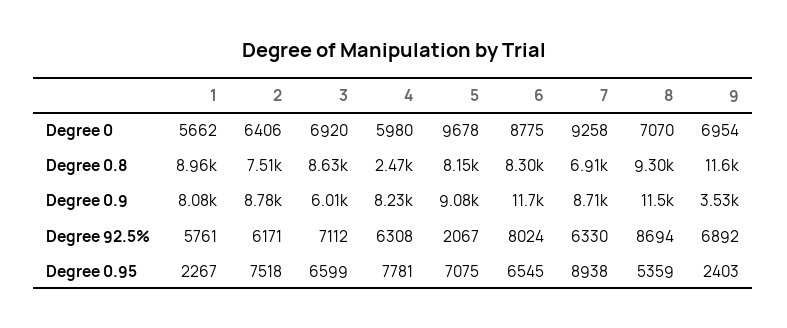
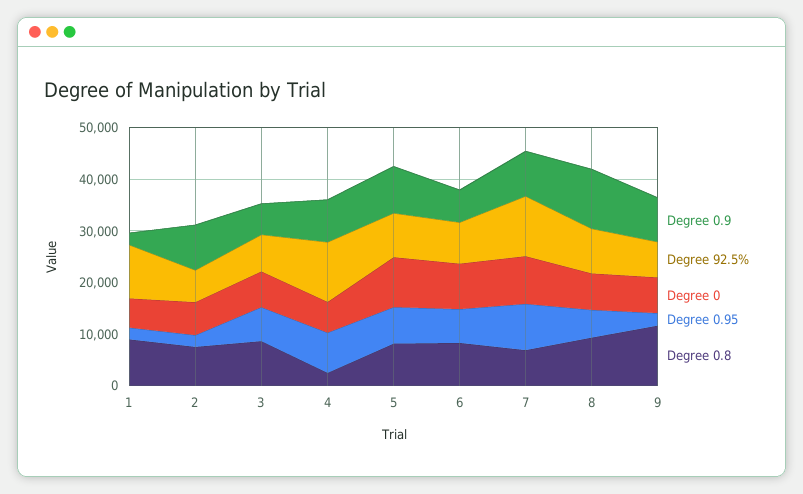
  {
    "Degree 0": {
      "1": 5662,
      "2": 6406,
      "3": 6920,
      "4": 5980,
      "5": 9678,
      "6": 8775,
      "7": 9258,
      "8": 7070,
      "9": 6954
    },
    "Degree 0.8": {
      "1": 8960,
      "2": 7510,
      "3": 8630,
      "4": 2470,
      "5": 8150,
      "6": 8300,
      "7": 6910,
      "8": 9300,
      "9": 11600
    },
    "Degree 0.9": {
-     "1": 8080,
+     "1": 2000,
      "2": 8780,
      "3": 6010,
      "4": 8230,
      "5": 9080,
-     "6": 11700,
+     "6": 6000,
      "7": 8710,
      "8": 11500,
-     "9": 3530
+     "9": 8000
    },
    "Degree 92.5%": {
-     "1": 5761,
+     "1": 10000,
      "2": 6171,
      "3": 7112,
-     "4": 6308,
+     "4": 12000,
-     "5": 2067,
+     "5": 8000,
      "6": 8024,
-     "7": 6330,
+     "7": 12000,
      "8": 8694,
      "9": 6892
    },
    "Degree 0.95": {
      "1": 2267,
-     "2": 7518,
+     "2": 2000,
      "3": 6599,
      "4": 7781,
      "5": 7075,
      "6": 6545,
      "7": 8938,
      "8": 5359,
      "9": 2403
    }
  }

